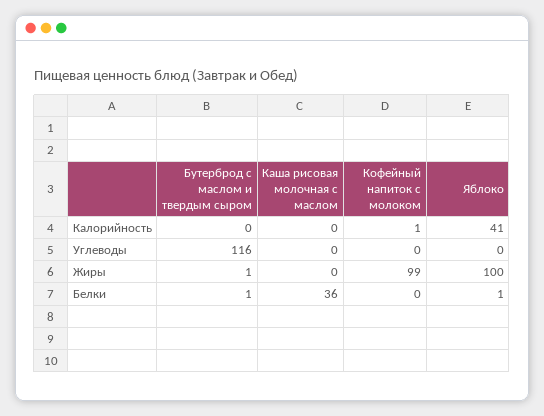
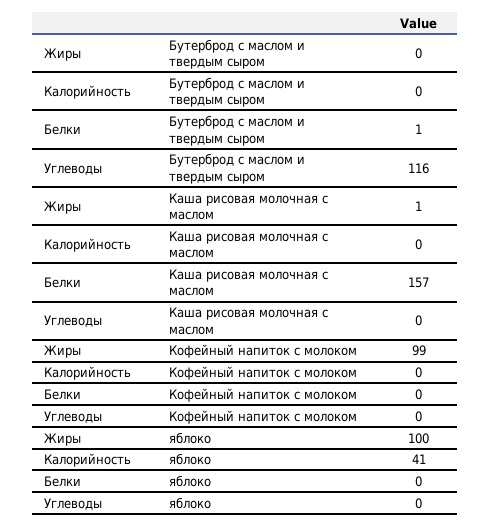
  {
    "Бутерброд с маслом и твердым сыром": {
      "Калорийность": 0,
      "Углеводы": 116,
-     "Жиры": 1,
+     "Жиры": 0,
      "Белки": 1
    },
    "Каша рисовая молочная с маслом": {
      "Калорийность": 0,
      "Углеводы": 0,
-     "Жиры": 0,
+     "Жиры": 1,
-     "Белки": 36
+     "Белки": 157
    },
    "Кофейный напиток с молоком": {
-     "Калорийность": 1,
+     "Калорийность": 0,
      "Углеводы": 0,
      "Жиры": 99,
      "Белки": 0
    },
    "Яблоко": {
      "Калорийность": 41,
      "Углеводы": 0,
      "Жиры": 100,
-     "Белки": 1
+     "Белки": 0
    }
  }

